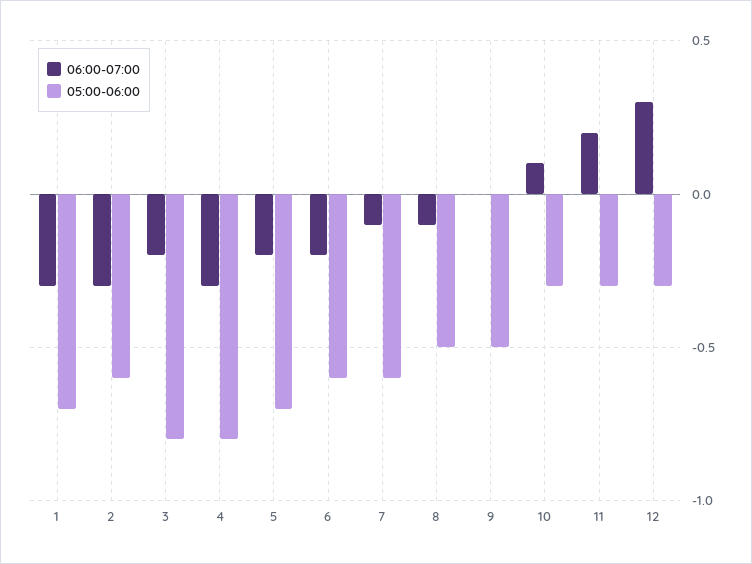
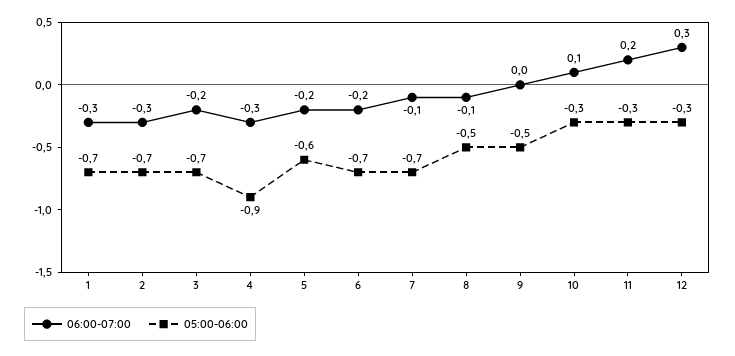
  {
    "06:00-07:00": {
      "1": -0.3,
      "2": -0.3,
      "3": -0.2,
      "4": -0.3,
      "5": -0.2,
      "6": -0.2,
      "7": -0.1,
      "8": -0.1,
      "9": 0,
      "10": 0.1,
      "11": 0.2,
      "12": 0.3
    },
    "05:00-06:00": {
      "1": -0.7,
-     "2": -0.6,
+     "2": -0.7,
-     "3": -0.8,
+     "3": -0.7,
-     "4": -0.8,
+     "4": -0.9,
-     "5": -0.7,
+     "5": -0.6,
-     "6": -0.6,
+     "6": -0.7,
-     "7": -0.6,
+     "7": -0.7,
      "8": -0.5,
      "9": -0.5,
      "10": -0.3,
      "11": -0.3,
      "12": -0.3
    }
  }

